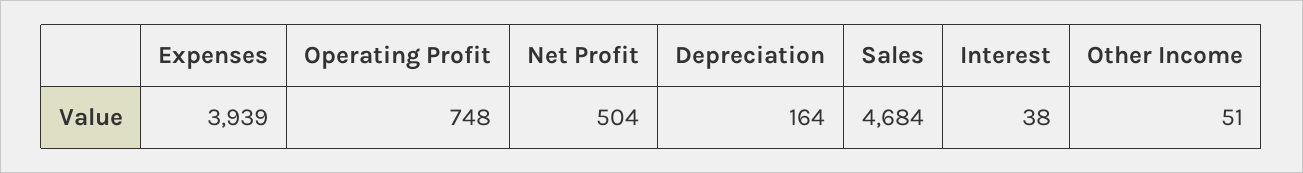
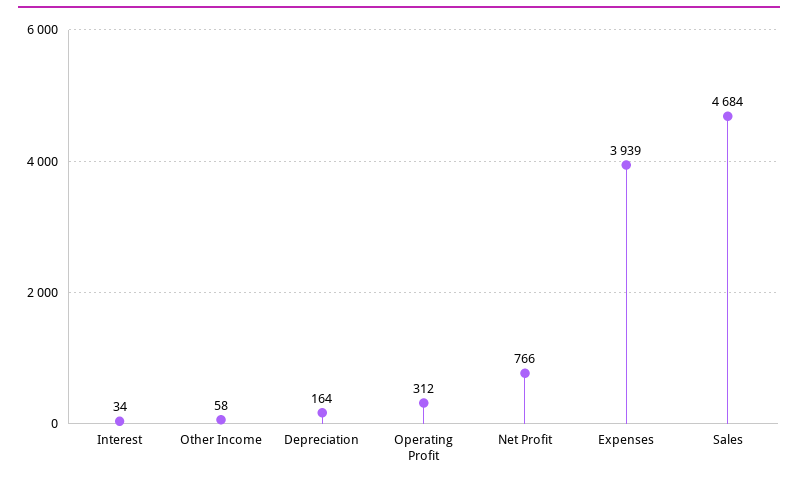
  {
    "Expenses": 3939,
-   "Operating Profit": 748,
+   "Operating Profit": 312,
-   "Net Profit": 504,
+   "Net Profit": 766,
    "Depreciation": 164,
    "Sales": 4684,
-   "Interest": 38,
+   "Interest": 34,
-   "Other Income": 51
+   "Other Income": 58
  }

